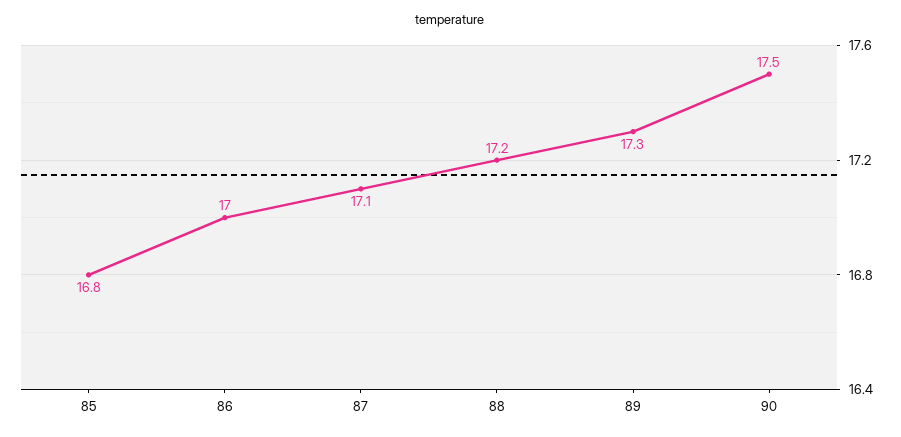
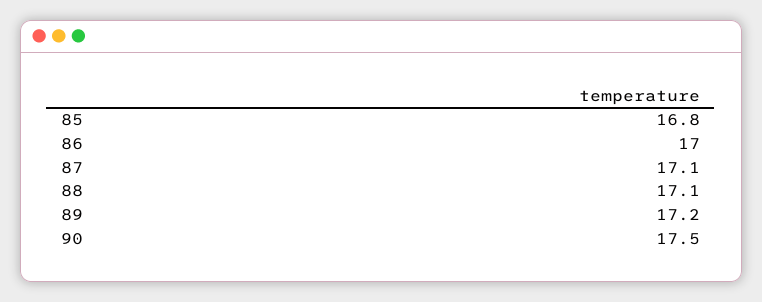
  {
    "85": 16.8,
    "86": 17,
    "87": 17.1,
-   "88": 17.2,
+   "88": 17.1,
-   "89": 17.3,
+   "89": 17.2,
    "90": 17.5
  }

